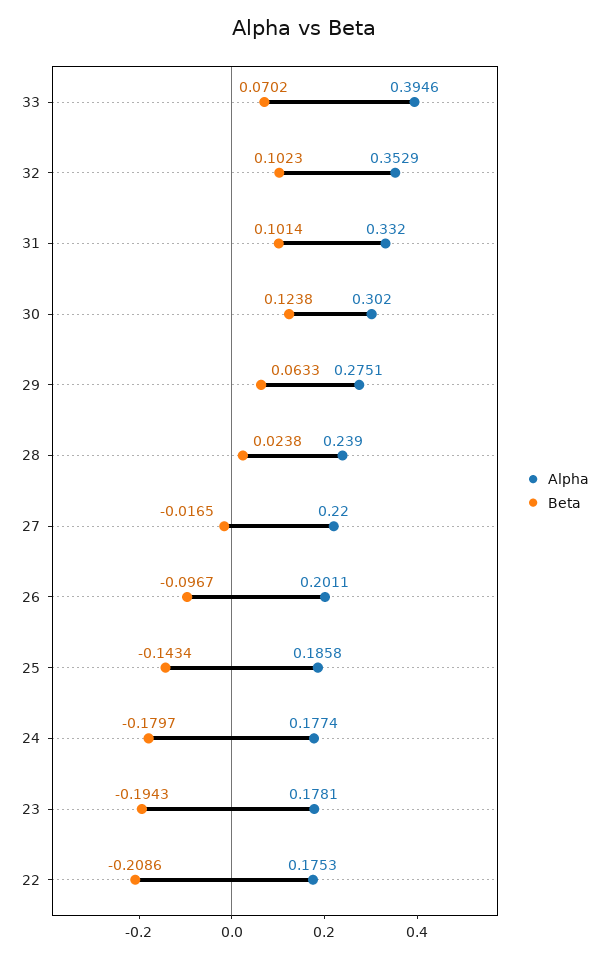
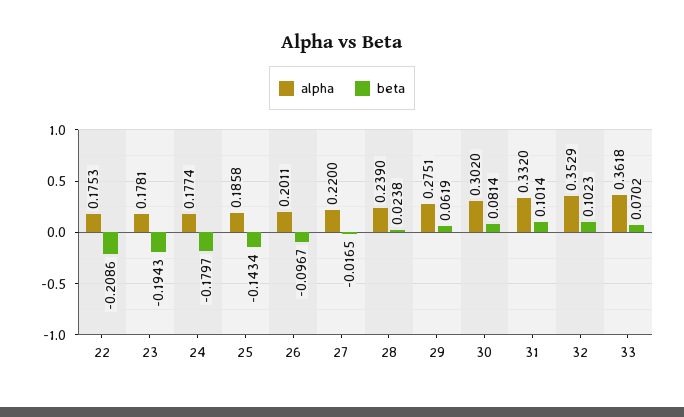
  {
    "Alpha": {
-     "33": 0.3946,
+     "33": 0.3618,
      "32": 0.3529,
      "31": 0.332,
      "30": 0.302,
      "29": 0.2751,
      "28": 0.239,
      "27": 0.22,
      "26": 0.2011,
      "25": 0.1858,
      "24": 0.1774,
      "23": 0.1781,
      "22": 0.1753
    },
    "Beta": {
      "33": 0.0702,
      "32": 0.1023,
      "31": 0.1014,
-     "30": 0.1238,
+     "30": 0.0814,
-     "29": 0.0633,
+     "29": 0.0619,
      "28": 0.0238,
      "27": -0.0165,
      "26": -0.0967,
      "25": -0.1434,
      "24": -0.1797,
      "23": -0.1943,
      "22": -0.2086
    }
  }

